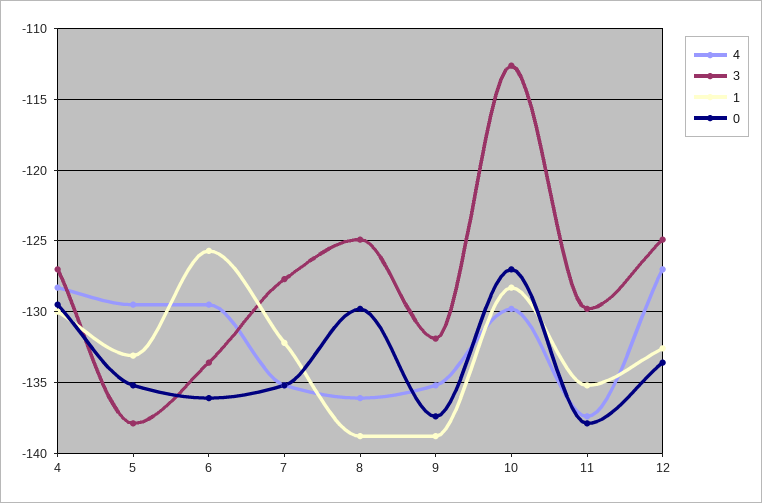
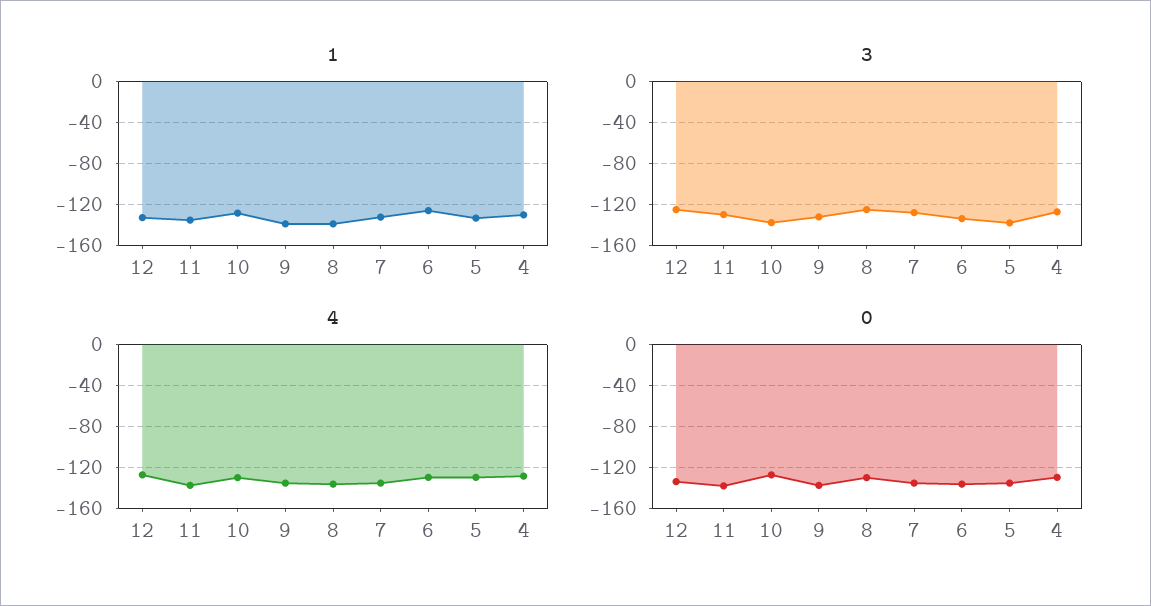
  {
    "4": {
      "4": -128.5,
      "5": -129.5,
      "6": -129.5,
      "7": -135,
      "8": -136,
      "9": -135,
      "10": -130,
      "11": -137.5,
      "12": -127
    },
    "3": {
      "4": -127,
      "5": -138,
      "6": -133.5,
      "7": -127.5,
      "8": -125,
      "9": -132,
-     "10": -112.5,
+     "10": -140,
      "11": -130,
      "12": -125
    },
    "1": {
      "4": -130,
      "5": -133,
      "6": -125.5,
      "7": -132,
      "8": -139,
      "9": -139,
      "10": -128.5,
      "11": -135,
      "12": -132.5
    },
    "0": {
      "4": -129.5,
      "5": -135,
      "6": -136,
      "7": -135,
      "8": -130,
      "9": -137.5,
      "10": -127,
      "11": -138,
      "12": -133.5
    }
  }

